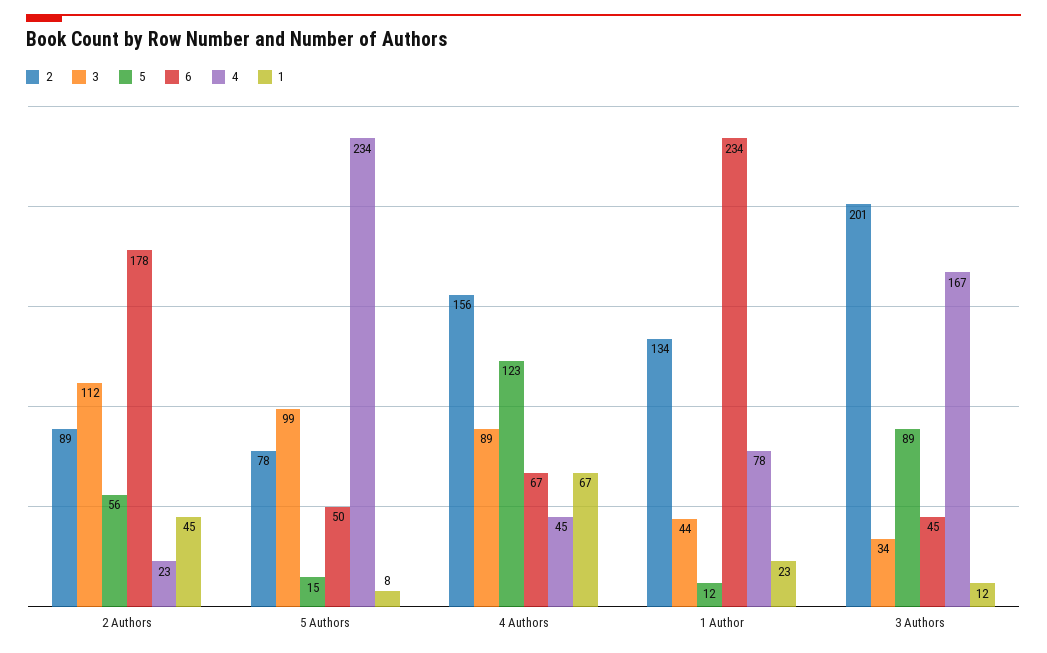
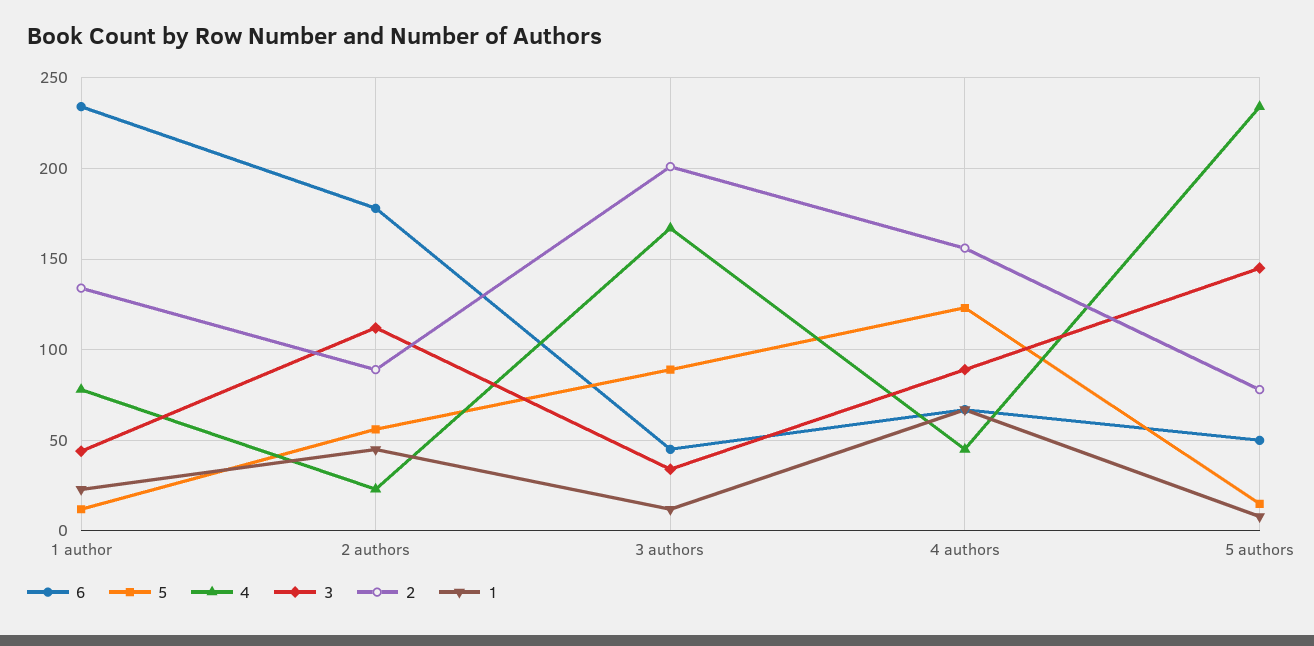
  {
    "2": {
      "2 Authors": 89,
      "5 Authors": 78,
      "4 Authors": 156,
      "1 Author": 134,
      "3 Authors": 201
    },
    "3": {
      "2 Authors": 112,
-     "5 Authors": 99,
+     "5 Authors": 145,
      "4 Authors": 89,
      "1 Author": 44,
      "3 Authors": 34
    },
    "5": {
      "2 Authors": 56,
      "5 Authors": 15,
      "4 Authors": 123,
      "1 Author": 12,
      "3 Authors": 89
    },
    "6": {
      "2 Authors": 178,
      "5 Authors": 50,
      "4 Authors": 67,
      "1 Author": 234,
      "3 Authors": 45
    },
    "4": {
      "2 Authors": 23,
      "5 Authors": 234,
      "4 Authors": 45,
      "1 Author": 78,
      "3 Authors": 167
    },
    "1": {
      "2 Authors": 45,
      "5 Authors": 8,
      "4 Authors": 67,
      "1 Author": 23,
      "3 Authors": 12
    }
  }

